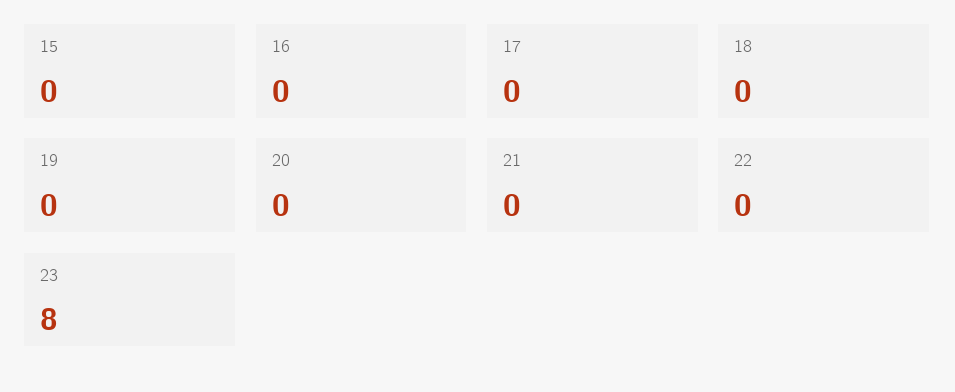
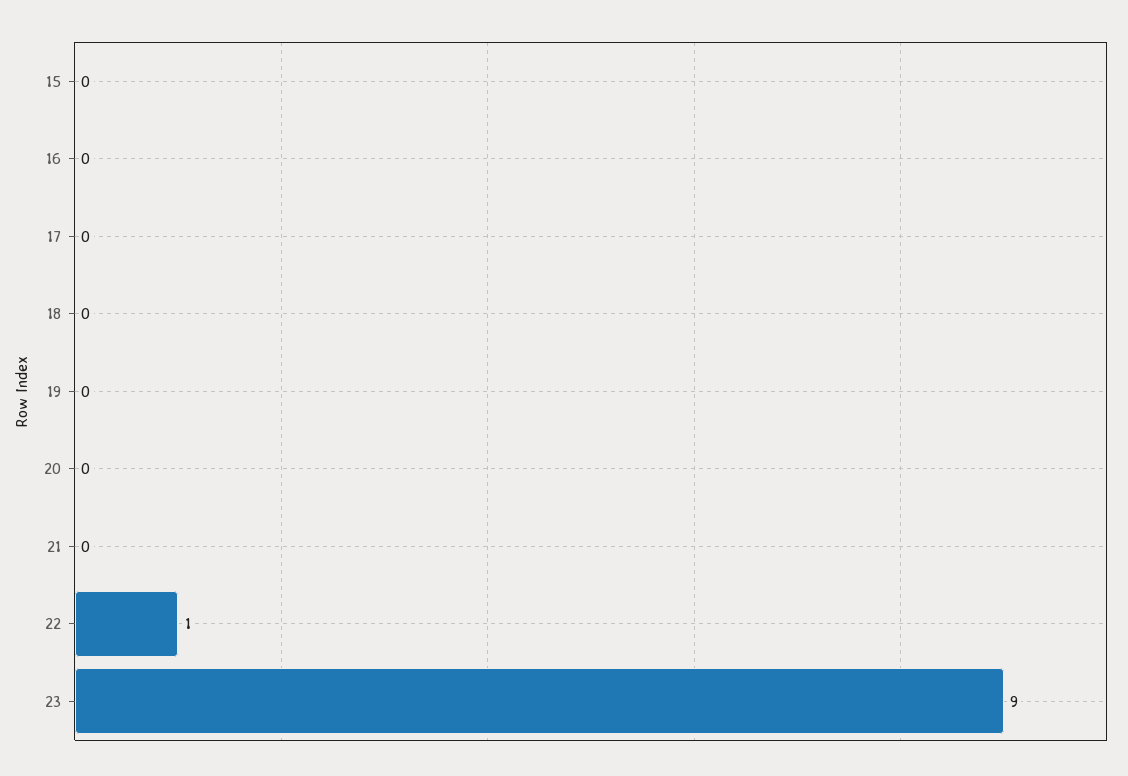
  {
    "15": 0,
    "16": 0,
    "17": 0,
    "18": 0,
    "19": 0,
    "20": 0,
    "21": 0,
-   "22": 0,
+   "22": 1,
-   "23": 8
+   "23": 9
  }

